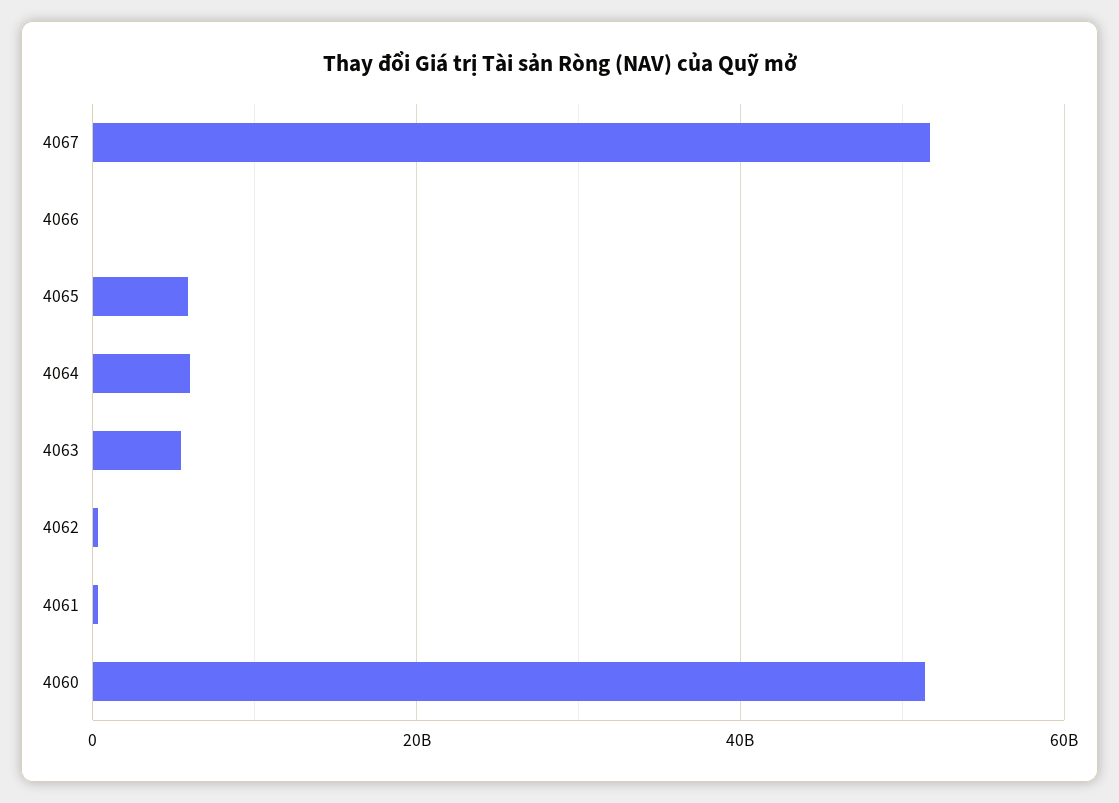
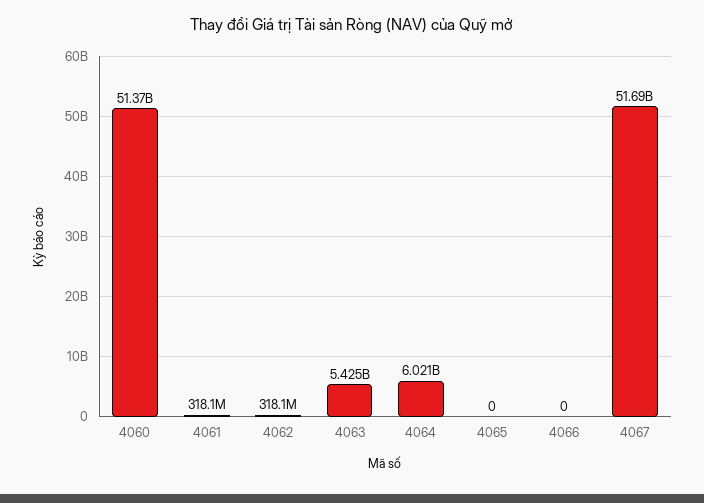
  {
    "4067": 51690000000,
    "4066": 0,
-   "4065": 6000000000,
+   "4065": 0,
    "4064": 6021000000,
    "4063": 5425000000,
    "4062": 318100000,
    "4061": 318100000,
    "4060": 51370000000
  }

